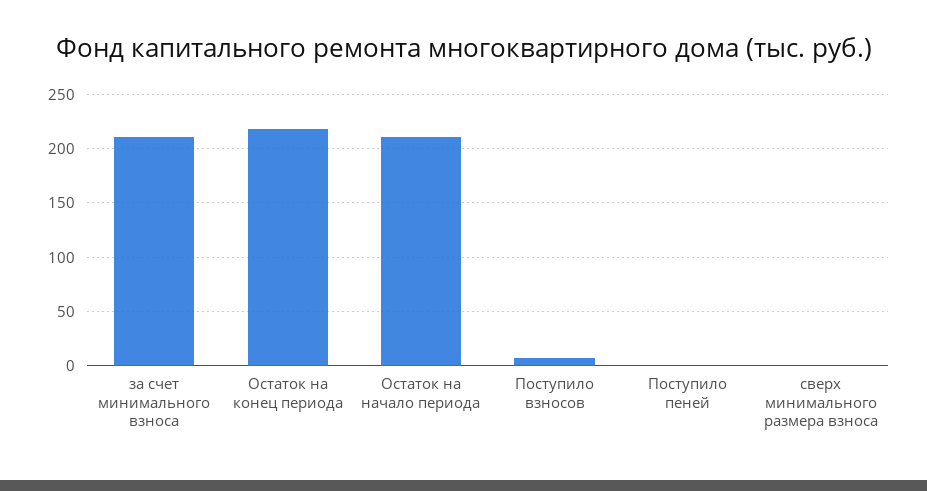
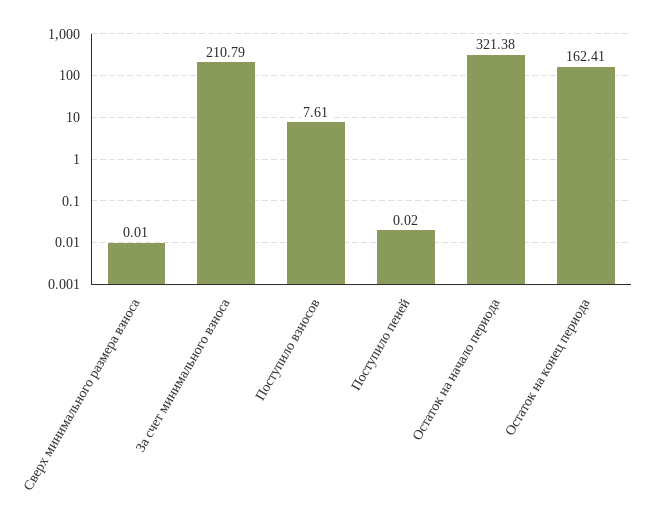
  {
    "за счет минимального взноса": 210.79,
-   "Остаток на конец периода": 220,
+   "Остаток на конец периода": 162.41,
-   "Остаток на начало периода": 210,
+   "Остаток на начало периода": 321.38,
    "Поступило взносов": 7.61,
    "Поступило пеней": 0.02,
    "сверх минимального размера взноса": 0.01
  }

